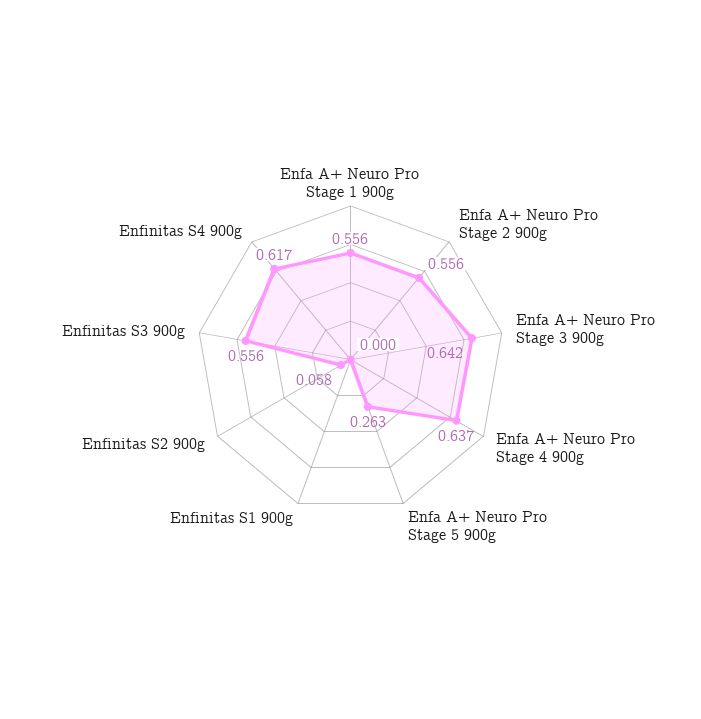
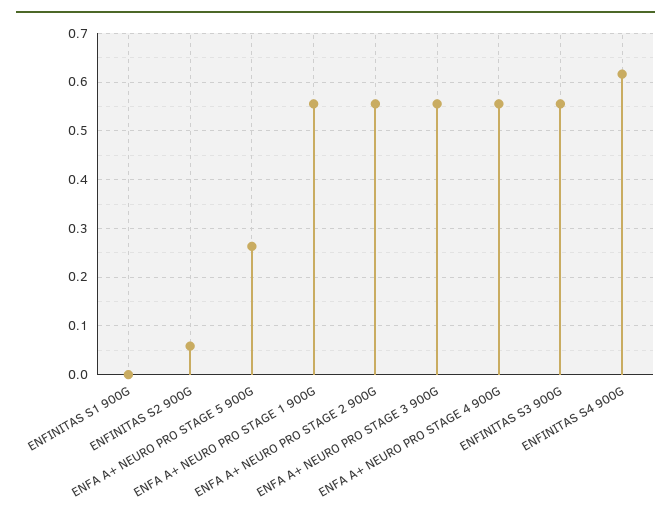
  {
    "Enfa A+ Neuro Pro Stage 1 900g": 0.556,
    "Enfa A+ Neuro Pro Stage 2 900g": 0.556,
-   "Enfa A+ Neuro Pro Stage 3 900g": 0.642,
+   "Enfa A+ Neuro Pro Stage 3 900g": 0.56,
-   "Enfa A+ Neuro Pro Stage 4 900g": 0.637,
+   "Enfa A+ Neuro Pro Stage 4 900g": 0.56,
    "Enfa A+ Neuro Pro Stage 5 900g": 0.263,
    "Enfinitas S1 900g": 0,
    "Enfinitas S2 900g": 0.058,
    "Enfinitas S3 900g": 0.556,
    "Enfinitas S4 900g": 0.617
  }

